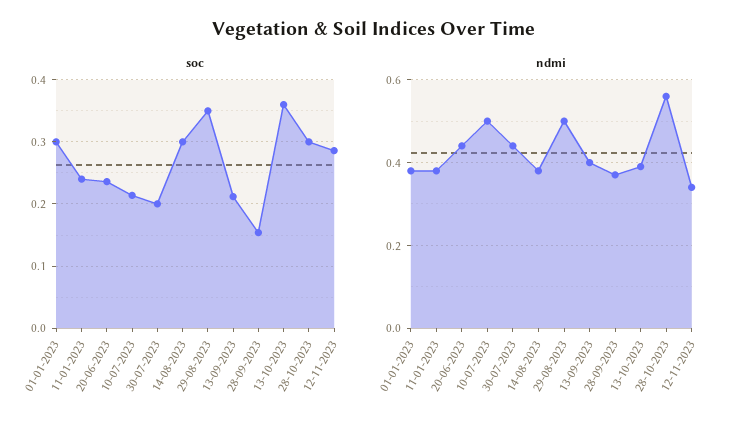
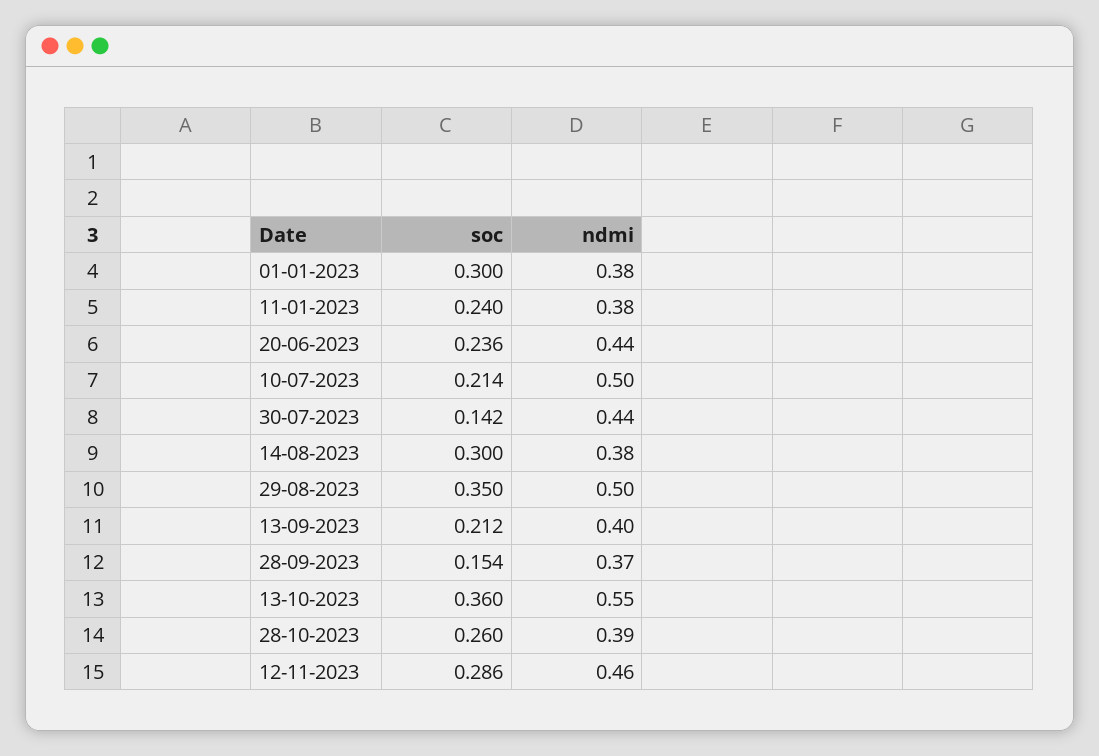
  {
    "soc": {
      "01-01-2023": 0.3,
      "11-01-2023": 0.24,
      "20-06-2023": 0.236,
      "10-07-2023": 0.214,
-     "30-07-2023": 0.2,
+     "30-07-2023": 0.142,
      "14-08-2023": 0.3,
      "29-08-2023": 0.35,
      "13-09-2023": 0.212,
      "28-09-2023": 0.154,
      "13-10-2023": 0.36,
-     "28-10-2023": 0.3,
+     "28-10-2023": 0.26,
      "12-11-2023": 0.286
    },
    "ndmi": {
      "01-01-2023": 0.38,
      "11-01-2023": 0.38,
      "20-06-2023": 0.44,
      "10-07-2023": 0.5,
      "30-07-2023": 0.44,
      "14-08-2023": 0.38,
      "29-08-2023": 0.5,
      "13-09-2023": 0.4,
      "28-09-2023": 0.37,
-     "13-10-2023": 0.4,
+     "13-10-2023": 0.55,
-     "28-10-2023": 0.55,
+     "28-10-2023": 0.39,
-     "12-11-2023": 0.35
+     "12-11-2023": 0.46
    }
  }

